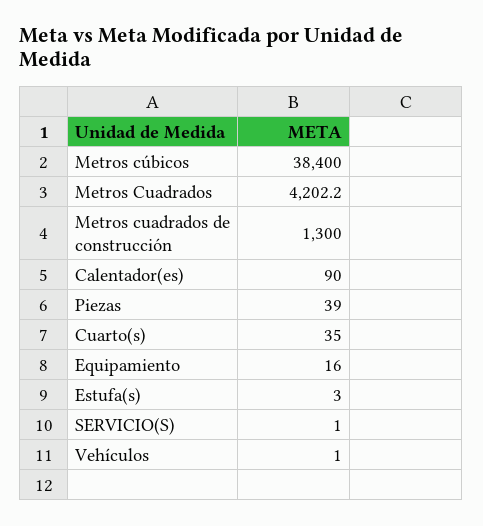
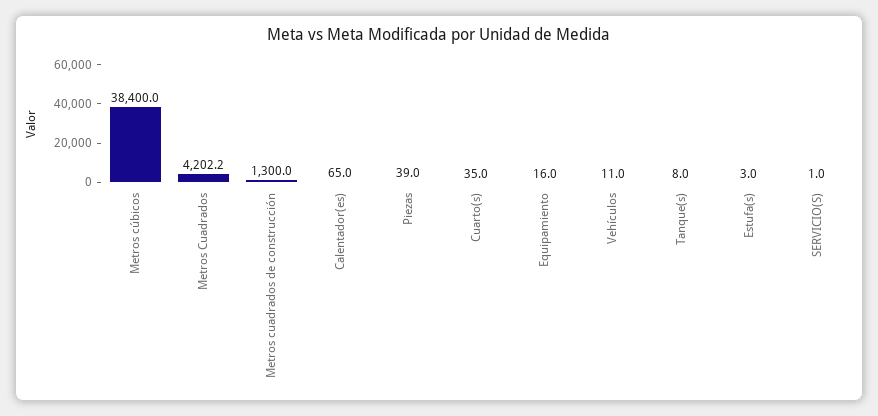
  {
    "Metros cúbicos": 38400,
    "Metros Cuadrados": 4202.2,
    "Metros cuadrados de construcción": 1300,
-   "Calentador(es)": 90,
+   "Calentador(es)": 65,
    "Piezas": 39,
    "Cuarto(s)": 35,
    "Equipamiento": 16,
    "Estufa(s)": 3,
    "SERVICIO(S)": 1,
-   "Vehículos": 1
+   "Vehículos": 11,
+   "Tanque(s)": 8
  }

